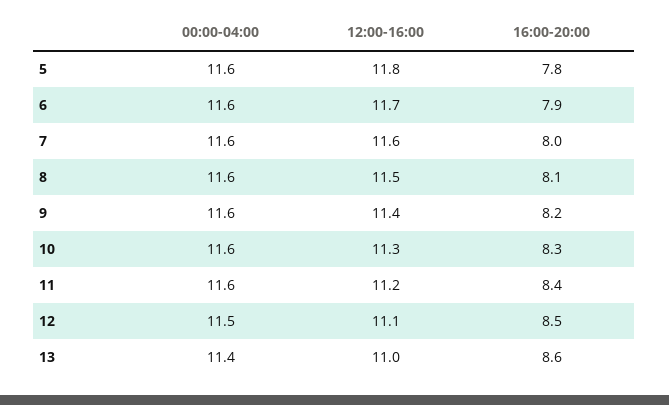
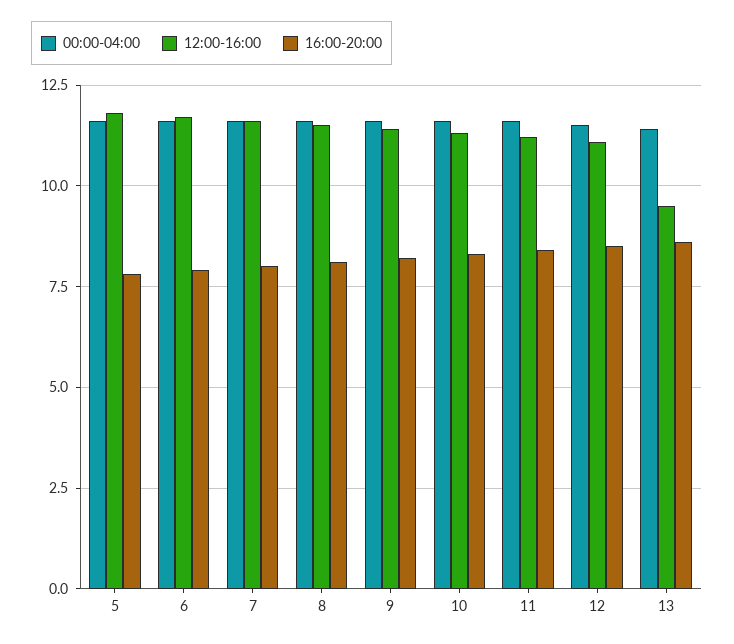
  {
    "00:00-04:00": {
      "5": 11.6,
      "6": 11.6,
      "7": 11.6,
      "8": 11.6,
      "9": 11.6,
      "10": 11.6,
      "11": 11.6,
      "12": 11.5,
      "13": 11.4
    },
    "12:00-16:00": {
      "5": 11.8,
      "6": 11.7,
      "7": 11.6,
      "8": 11.5,
      "9": 11.4,
      "10": 11.3,
      "11": 11.2,
      "12": 11.1,
-     "13": 11
+     "13": 9.5
    },
    "16:00-20:00": {
      "5": 7.8,
      "6": 7.9,
      "7": 8,
      "8": 8.1,
      "9": 8.2,
      "10": 8.3,
      "11": 8.4,
      "12": 8.5,
      "13": 8.6
    }
  }

